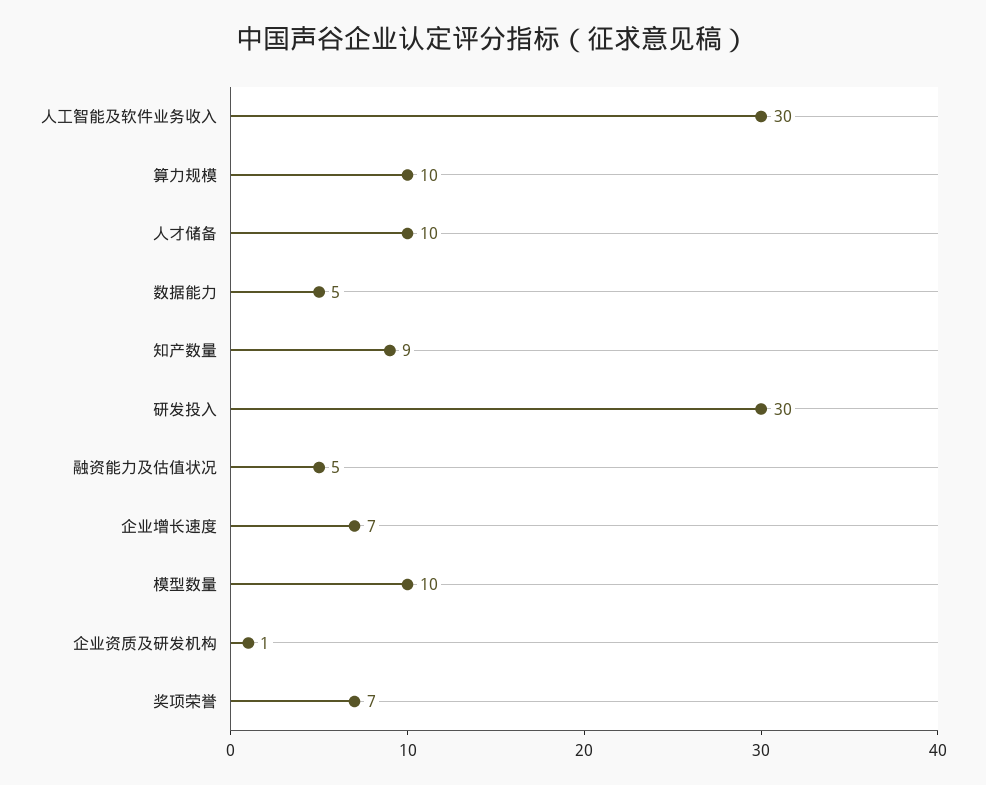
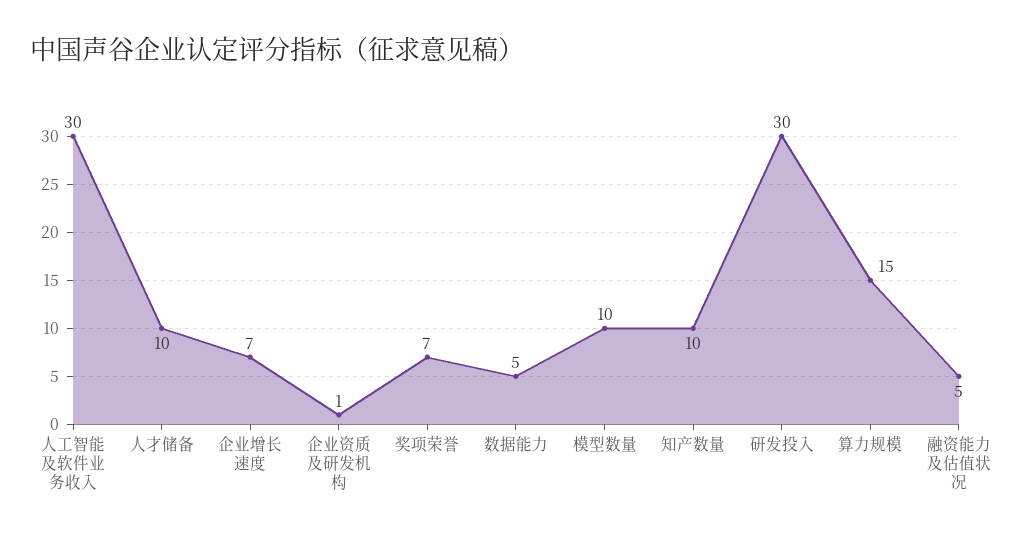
  {
    "人工智能及软件业务收入": 30,
-   "算力规模": 10,
+   "算力规模": 15,
    "人才储备": 10,
    "数据能力": 5,
-   "知产数量": 9,
+   "知产数量": 10,
    "研发投入": 30,
    "融资能力及估值状况": 5,
    "企业增长速度": 7,
    "模型数量": 10,
    "企业资质及研发机构": 1,
    "奖项荣誉": 7
  }

